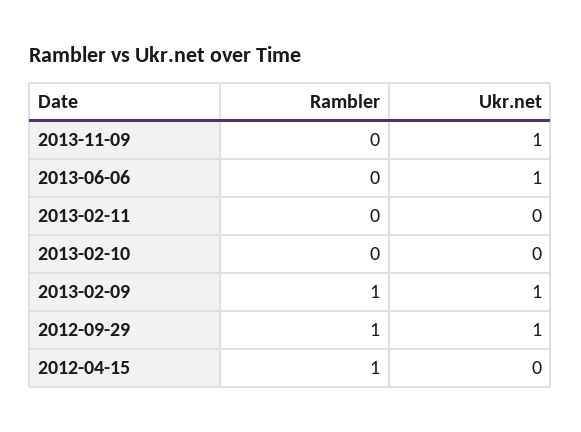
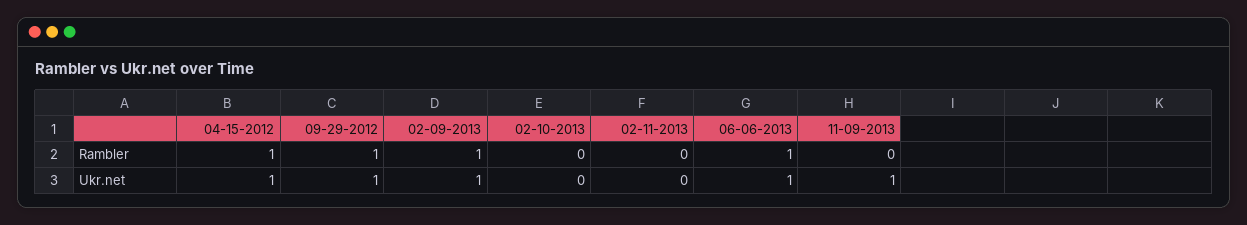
  {
    "Rambler": {
      "2013-11-09": 0,
-     "2013-06-06": 0,
+     "2013-06-06": 1,
      "2013-02-11": 0,
      "2013-02-10": 0,
      "2013-02-09": 1,
      "2012-09-29": 1,
      "2012-04-15": 1
    },
    "Ukr.net": {
      "2013-11-09": 1,
      "2013-06-06": 1,
      "2013-02-11": 0,
      "2013-02-10": 0,
      "2013-02-09": 1,
      "2012-09-29": 1,
-     "2012-04-15": 0
+     "2012-04-15": 1
    }
  }

